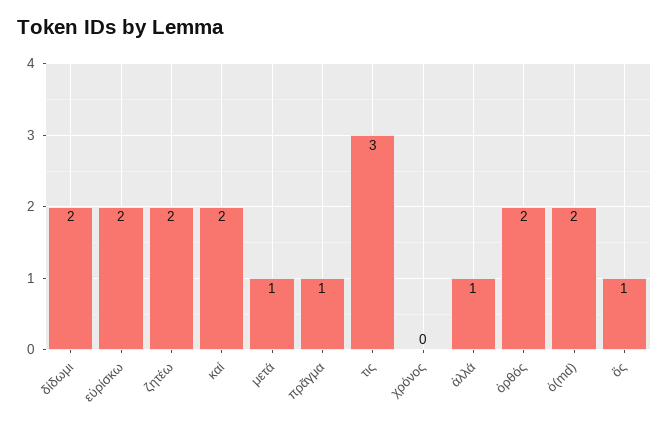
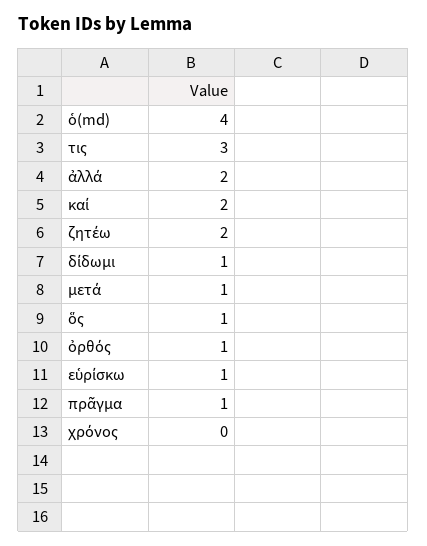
  {
-   "δίδωμι": 2,
+   "δίδωμι": 1,
-   "εὑρίσκω": 2,
+   "εὑρίσκω": 1,
    "ζητέω": 2,
    "καί": 2,
    "μετά": 1,
    "πρᾶγμα": 1,
    "τις": 3,
    "χρόνος": 0,
-   "ἀλλά": 1,
+   "ἀλλά": 2,
-   "ὀρθός": 2,
+   "ὀρθός": 1,
-   "ὁ(md)": 2,
+   "ὁ(md)": 4,
    "ὅς": 1
  }

